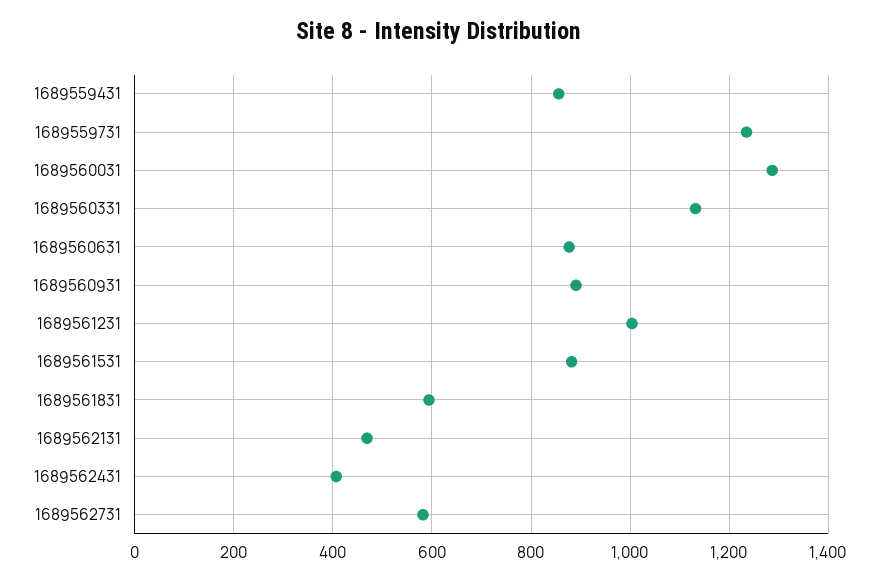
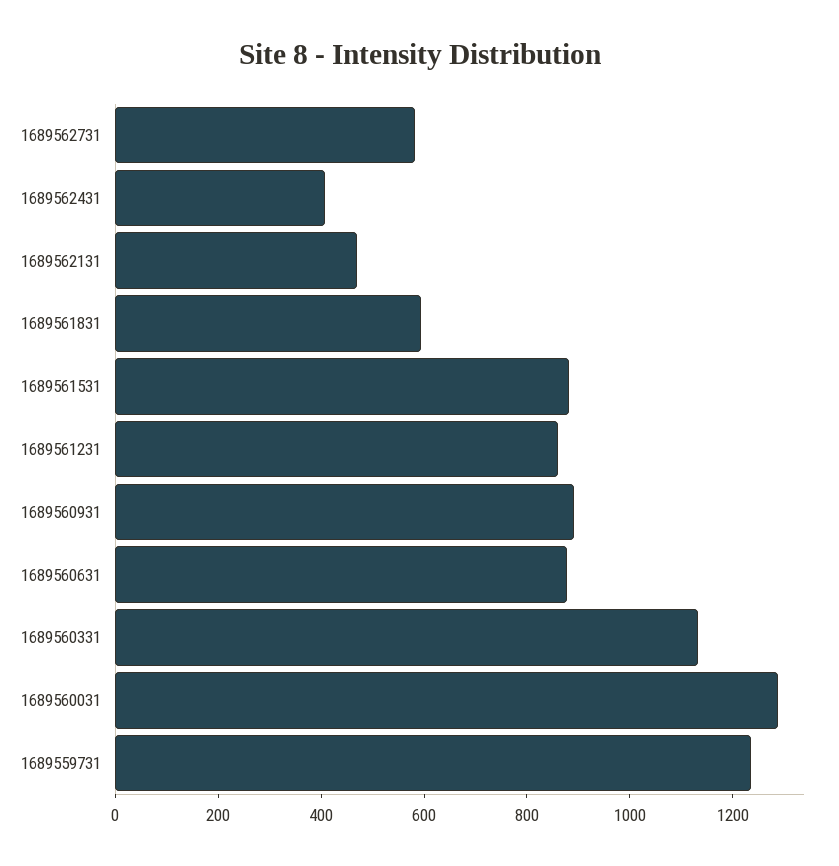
  {
-   "1689559431": 860,
    "1689559731": 1240,
    "1689560031": 1280,
    "1689560331": 1140,
    "1689560631": 880,
    "1689560931": 900,
-   "1689561231": 1000,
+   "1689561231": 850,
    "1689561531": 880,
    "1689561831": 600,
    "1689562131": 460,
    "1689562431": 400,
    "1689562731": 580
  }

